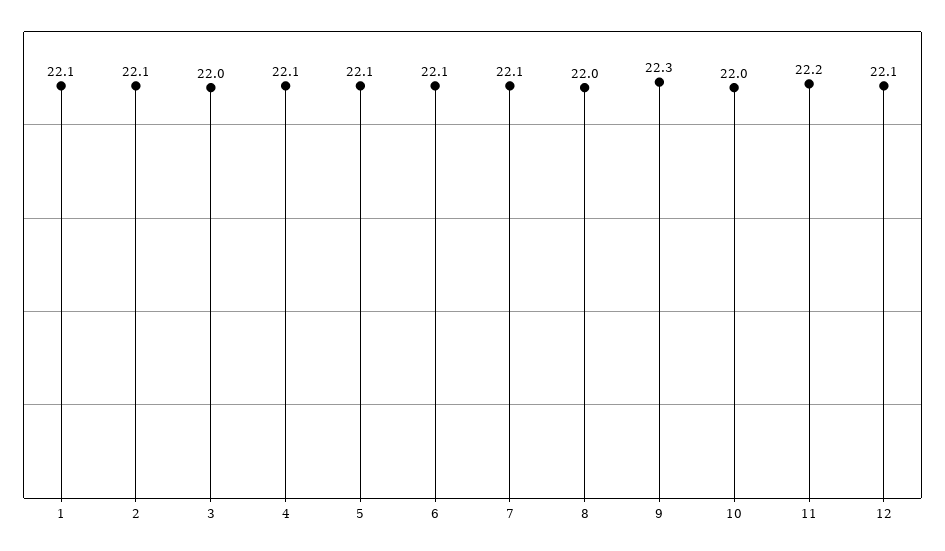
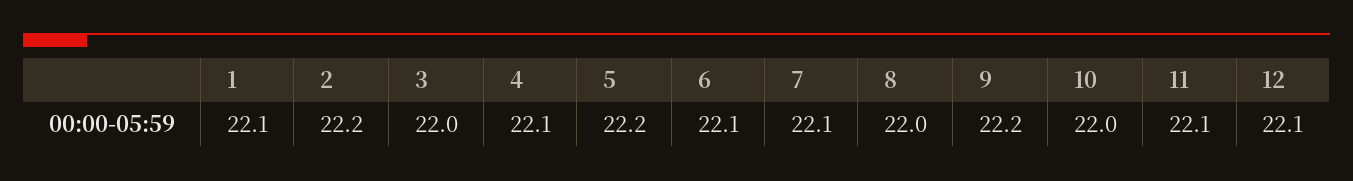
  {
    "1": 22.1,
-   "2": 22.1,
+   "2": 22.2,
    "3": 22,
    "4": 22.1,
-   "5": 22.1,
+   "5": 22.2,
    "6": 22.1,
    "7": 22.1,
    "8": 22,
-   "9": 22.3,
+   "9": 22.2,
    "10": 22,
-   "11": 22.2,
+   "11": 22.1,
    "12": 22.1
  }

